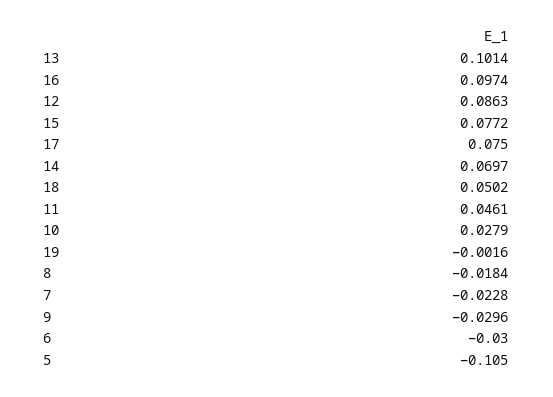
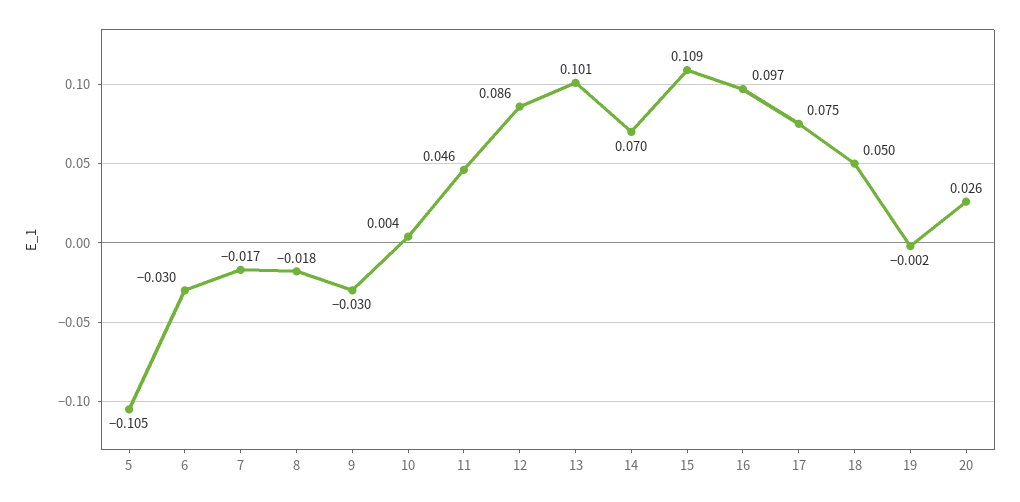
  {
    "13": 0.1014,
    "16": 0.0974,
    "12": 0.0863,
-   "15": 0.0772,
+   "15": 0.109,
    "17": 0.075,
    "14": 0.0697,
    "18": 0.0502,
    "11": 0.0461,
-   "10": 0.0279,
+   "10": 0.004,
    "19": -0.0016,
    "8": -0.0184,
-   "7": -0.0228,
+   "7": -0.017,
    "9": -0.0296,
    "6": -0.03,
-   "5": -0.105
+   "5": -0.105,
+   "20": 0.026
  }

